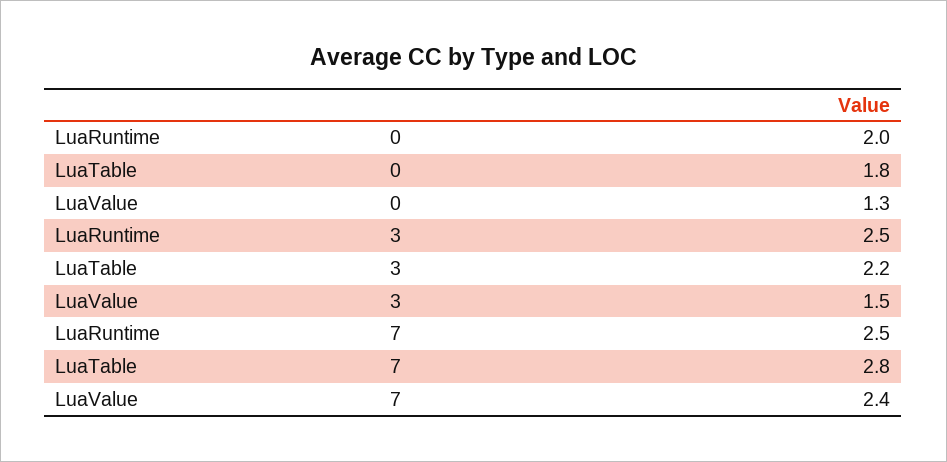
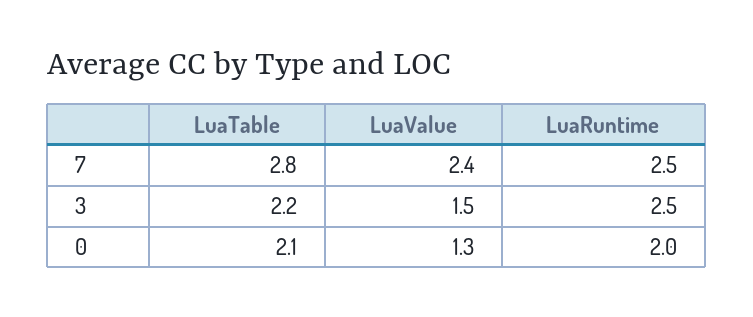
  {
    "LuaRuntime": {
      "0": 2,
      "3": 2.5,
      "7": 2.5
    },
    "LuaTable": {
-     "0": 1.8,
+     "0": 2.1,
      "3": 2.2,
      "7": 2.8
    },
    "LuaValue": {
      "0": 1.3,
      "3": 1.5,
      "7": 2.4
    }
  }

